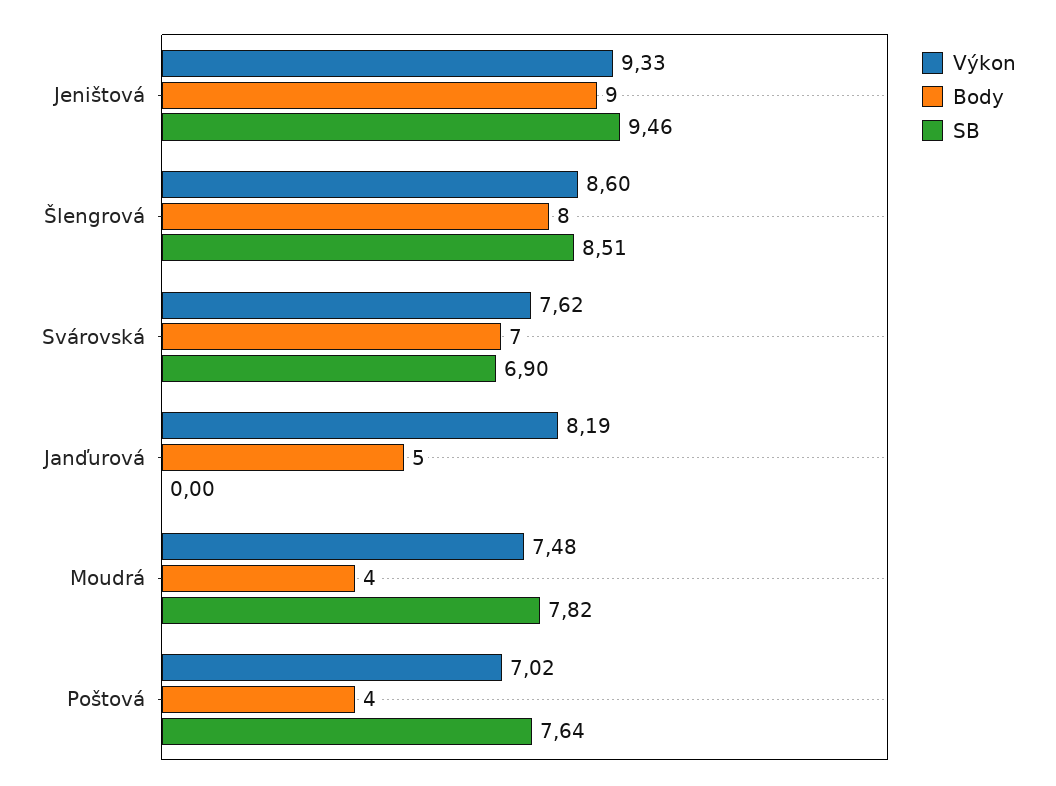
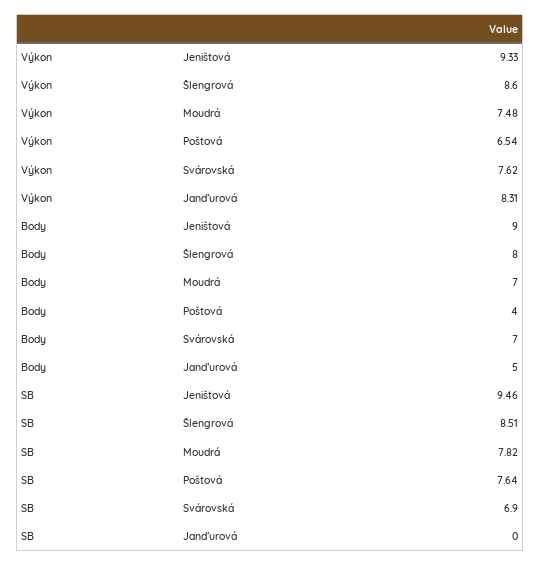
  {
    "Výkon": {
      "Jeništová": 9.33,
      "Šlengrová": 8.6,
      "Svárovská": 7.62,
-     "Janďurová": 8.19,
+     "Janďurová": 8.31,
      "Moudrá": 7.48,
-     "Poštová": 7.02
+     "Poštová": 6.54
    },
    "Body": {
      "Jeništová": 9,
      "Šlengrová": 8,
      "Svárovská": 7,
      "Janďurová": 5,
-     "Moudrá": 4,
+     "Moudrá": 7,
      "Poštová": 4
    },
    "SB": {
      "Jeništová": 9.46,
      "Šlengrová": 8.51,
      "Svárovská": 6.9,
      "Janďurová": 0,
      "Moudrá": 7.82,
      "Poštová": 7.64
    }
  }

